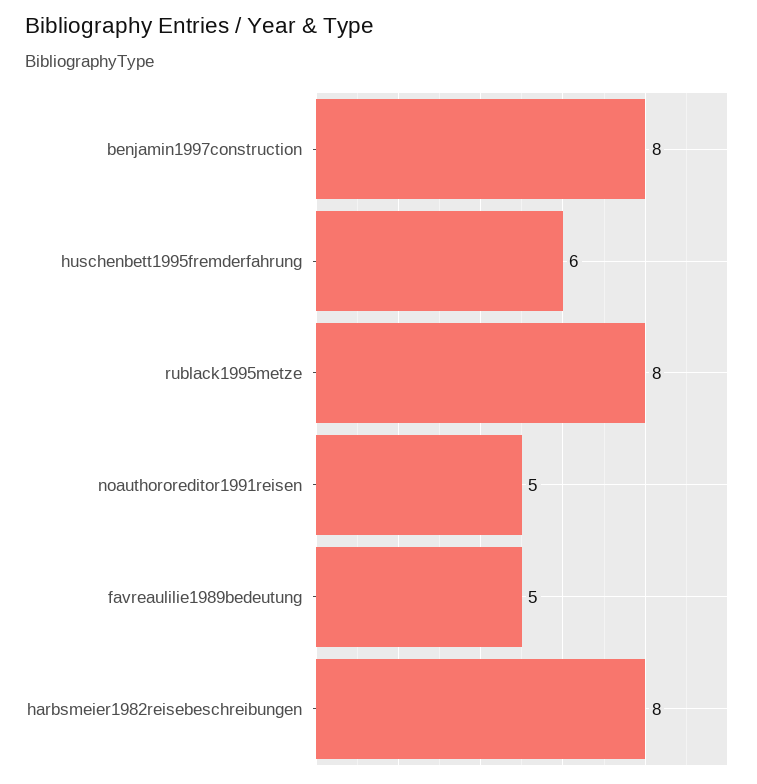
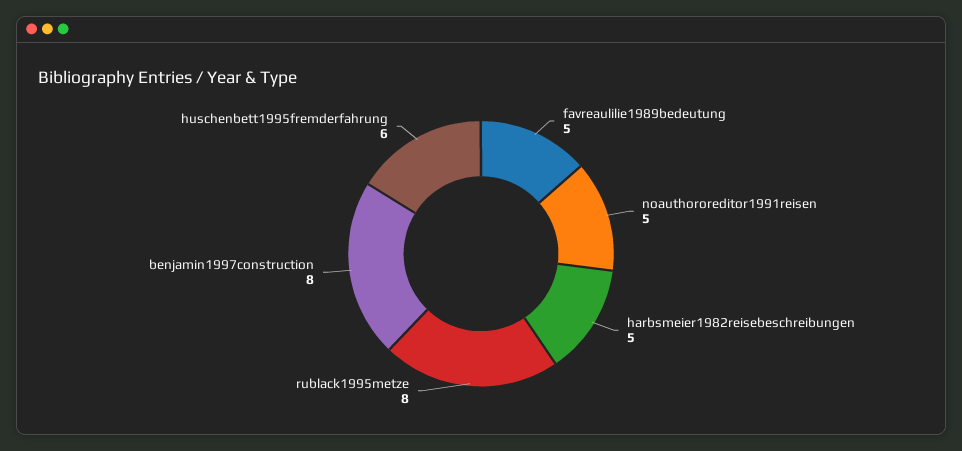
  {
    "benjamin1997construction": 8,
    "huschenbett1995fremderfahrung": 6,
    "rublack1995metze": 8,
    "noauthororeditor1991reisen": 5,
    "favreaulilie1989bedeutung": 5,
-   "harbsmeier1982reisebeschreibungen": 8
+   "harbsmeier1982reisebeschreibungen": 5
  }

